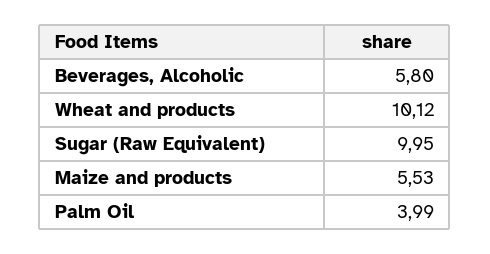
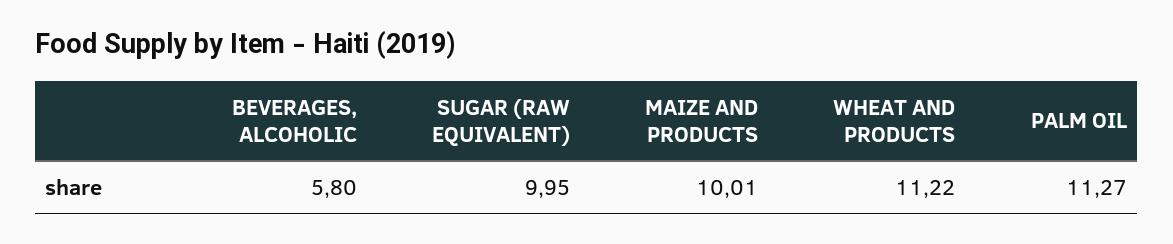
  {
    "Beverages, Alcoholic": 5.8,
-   "Wheat and products": 10.12,
+   "Wheat and products": 11.22,
    "Sugar (Raw Equivalent)": 9.95,
-   "Maize and products": 5.53,
+   "Maize and products": 10.01,
-   "Palm Oil": 3.99
+   "Palm Oil": 11.27
  }

